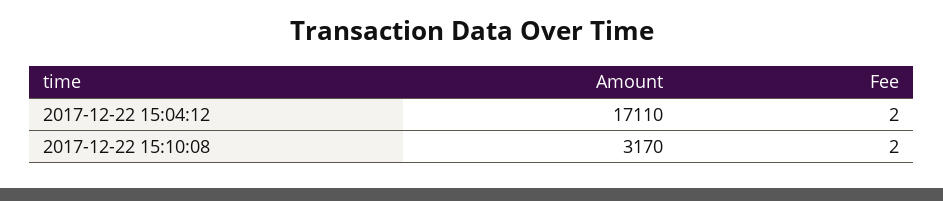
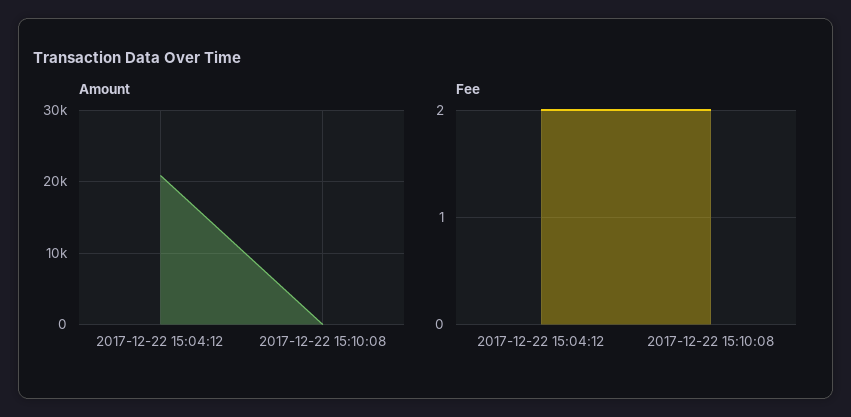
  {
    "Amount": {
-     "2017-12-22 15:04:12": 17110,
+     "2017-12-22 15:04:12": 21000,
-     "2017-12-22 15:10:08": 3170
+     "2017-12-22 15:10:08": 0
    },
    "Fee": {
      "2017-12-22 15:04:12": 2,
      "2017-12-22 15:10:08": 2
    }
  }

